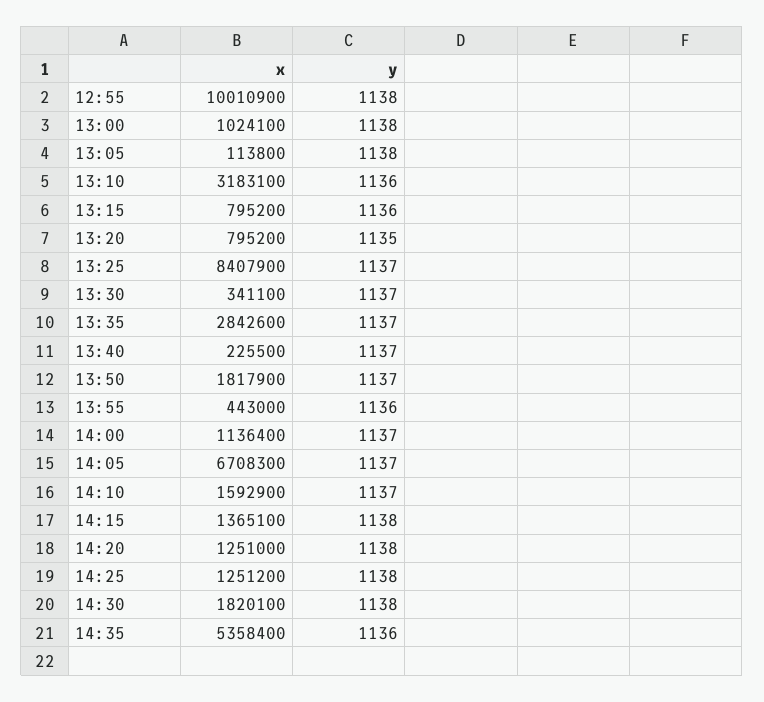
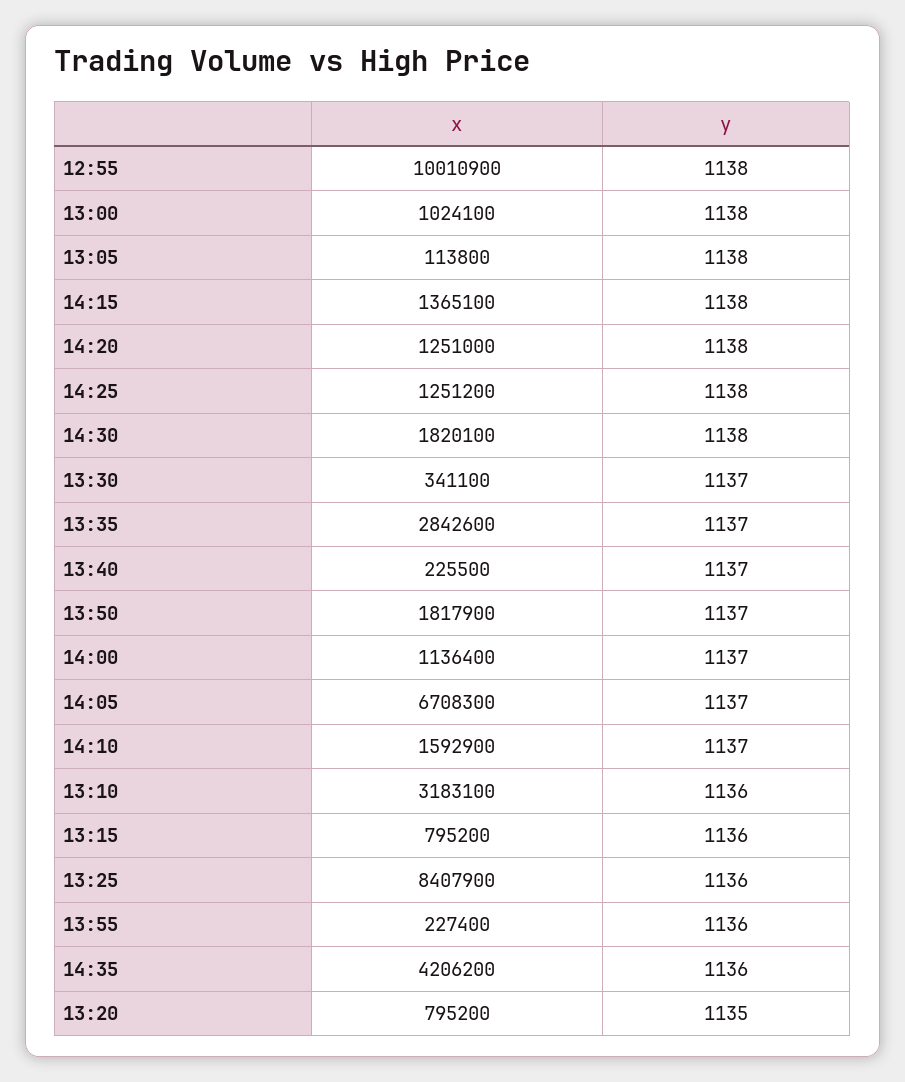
  {
    "x": {
      "12:55": 10010900,
      "13:00": 1024100,
      "13:05": 113800,
      "13:10": 3183100,
      "13:15": 795200,
      "13:20": 795200,
      "13:25": 8407900,
      "13:30": 341100,
      "13:35": 2842600,
      "13:40": 225500,
      "13:50": 1817900,
-     "13:55": 443000,
+     "13:55": 227400,
      "14:00": 1136400,
      "14:05": 6708300,
      "14:10": 1592900,
      "14:15": 1365100,
      "14:20": 1251000,
      "14:25": 1251200,
      "14:30": 1820100,
-     "14:35": 5358400
+     "14:35": 4206200
    },
    "y": {
      "12:55": 1138,
      "13:00": 1138,
      "13:05": 1138,
      "13:10": 1136,
      "13:15": 1136,
      "13:20": 1135,
-     "13:25": 1137,
+     "13:25": 1136,
      "13:30": 1137,
      "13:35": 1137,
      "13:40": 1137,
      "13:50": 1137,
      "13:55": 1136,
      "14:00": 1137,
      "14:05": 1137,
      "14:10": 1137,
      "14:15": 1138,
      "14:20": 1138,
      "14:25": 1138,
      "14:30": 1138,
      "14:35": 1136
    }
  }

